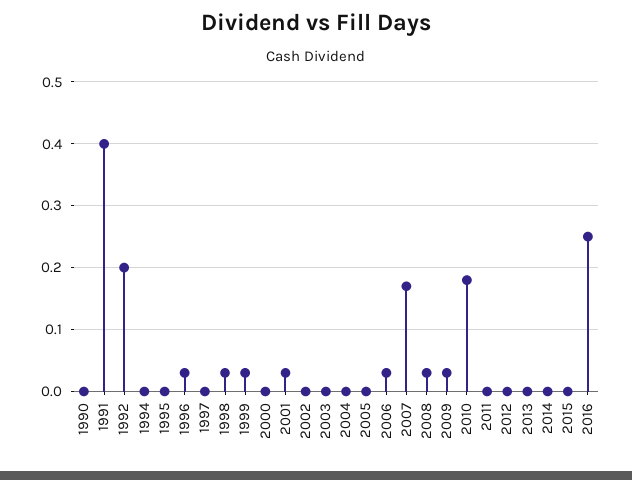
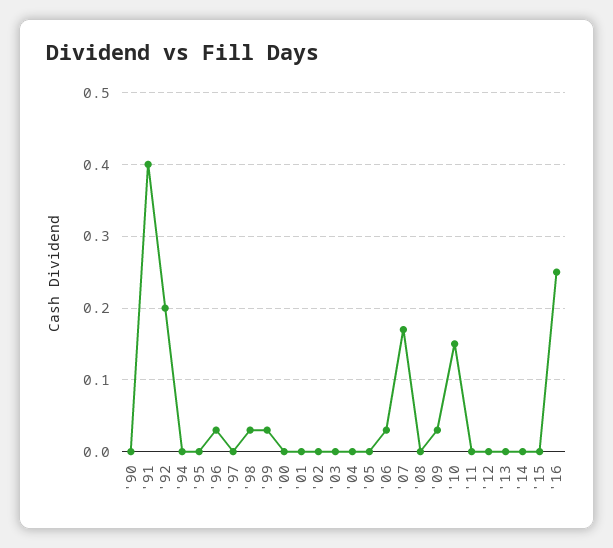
  {
    "1990": 0,
    "1991": 0.4,
    "1992": 0.2,
    "1994": 0,
    "1995": 0,
    "1996": 0.03,
    "1997": 0,
    "1998": 0.03,
    "1999": 0.03,
    "2000": 0,
-   "2001": 0.03,
+   "2001": 0,
    "2002": 0,
    "2003": 0,
    "2004": 0,
    "2005": 0,
    "2006": 0.03,
    "2007": 0.17,
-   "2008": 0.03,
+   "2008": 0,
    "2009": 0.03,
-   "2010": 0.18,
+   "2010": 0.15,
    "2011": 0,
    "2012": 0,
    "2013": 0,
    "2014": 0,
    "2015": 0,
    "2016": 0.25
  }

